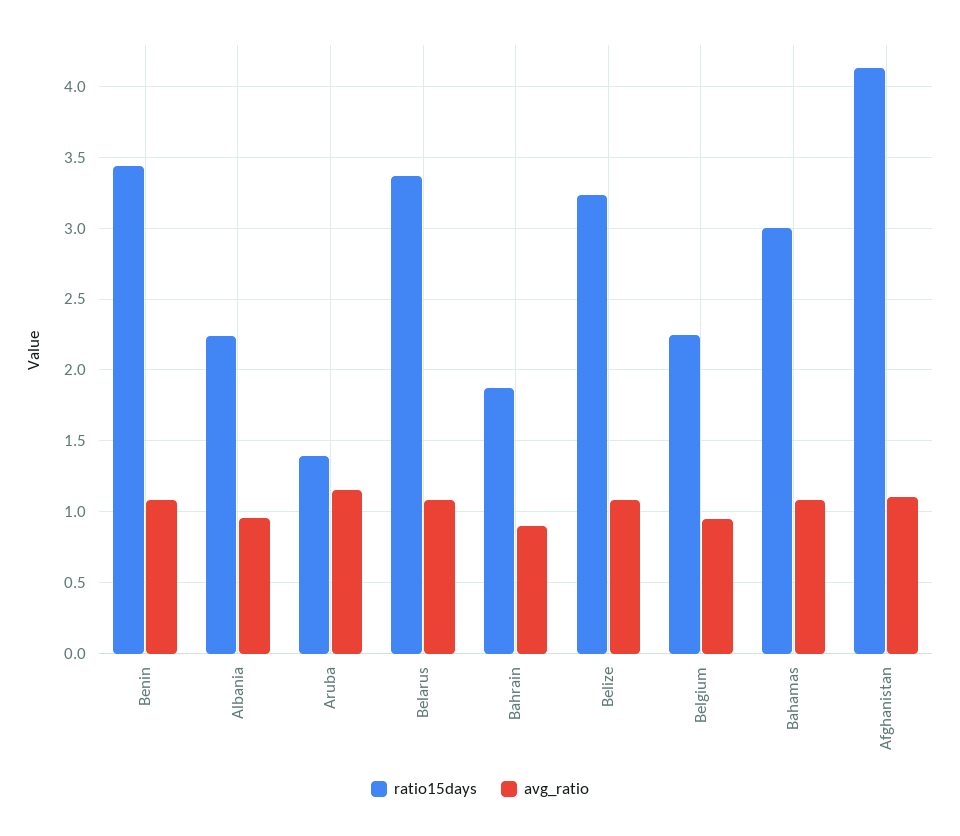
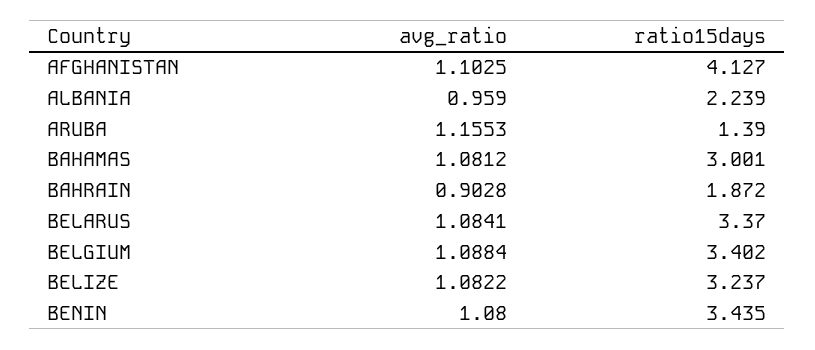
  {
    "ratio15days": {
      "Benin": 3.435,
      "Albania": 2.239,
      "Aruba": 1.39,
      "Belarus": 3.37,
      "Bahrain": 1.872,
      "Belize": 3.237,
-     "Belgium": 2.25,
+     "Belgium": 3.402,
      "Bahamas": 3.001,
      "Afghanistan": 4.127
    },
    "avg_ratio": {
      "Benin": 1.08,
      "Albania": 0.959,
      "Aruba": 1.1553,
      "Belarus": 1.0841,
      "Bahrain": 0.9028,
      "Belize": 1.0822,
-     "Belgium": 0.95,
+     "Belgium": 1.0884,
      "Bahamas": 1.0812,
      "Afghanistan": 1.1025
    }
  }

